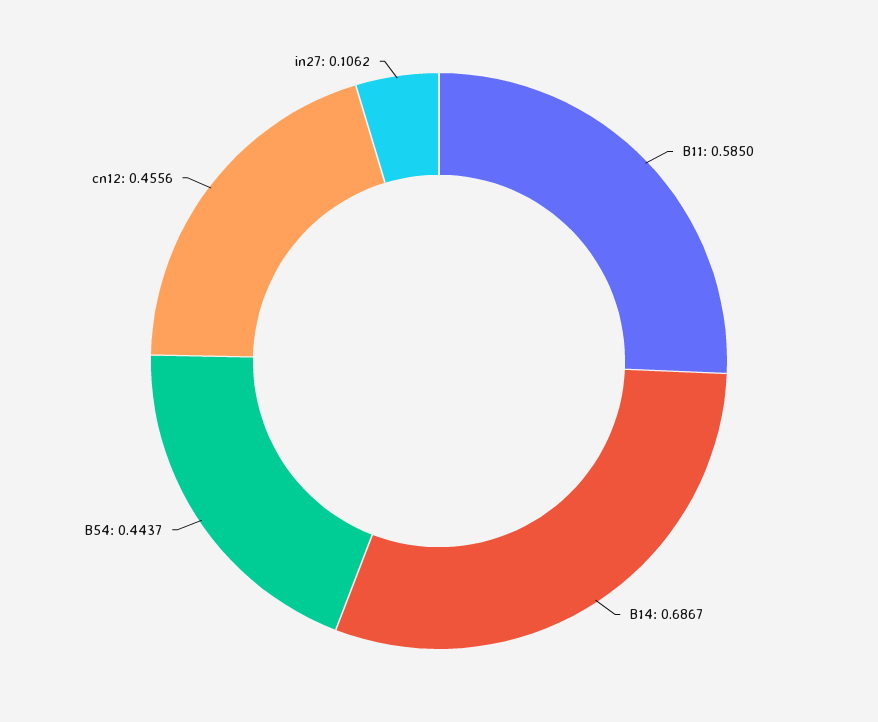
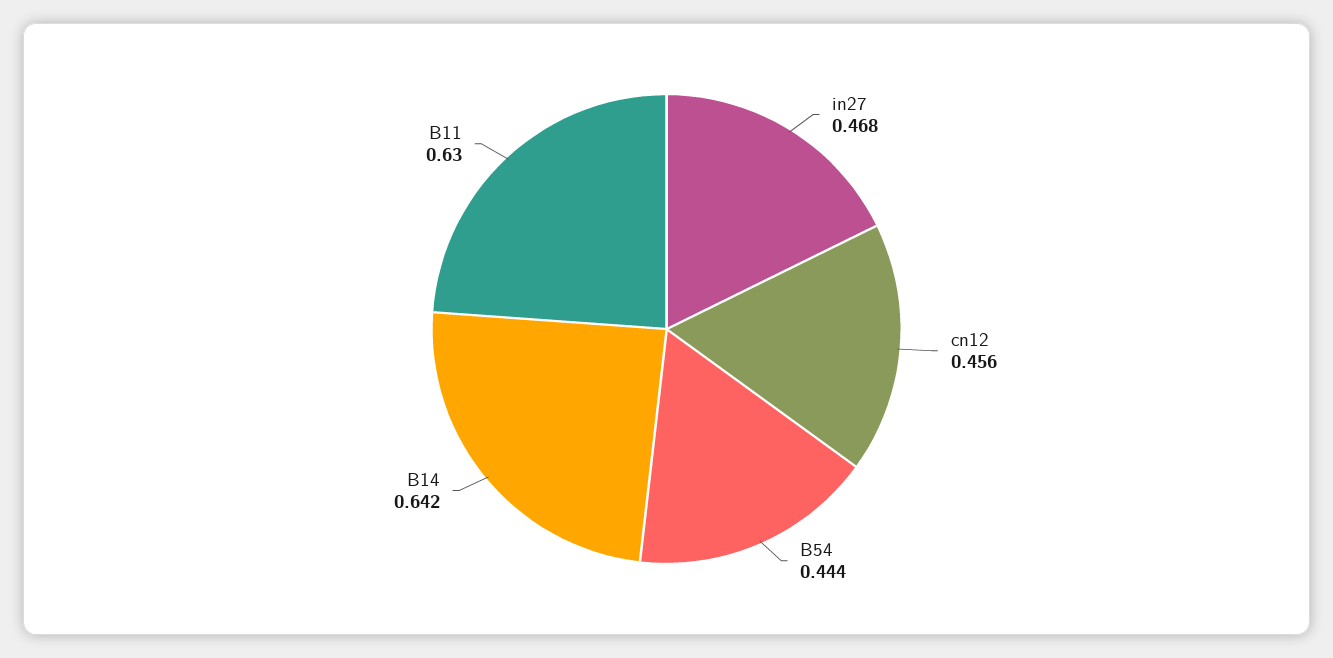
  {
-   "B11": 0.585,
+   "B11": 0.63,
-   "B14": 0.6867,
+   "B14": 0.642,
    "B54": 0.4437,
    "cn12": 0.4556,
-   "in27": 0.1062
+   "in27": 0.468
  }

